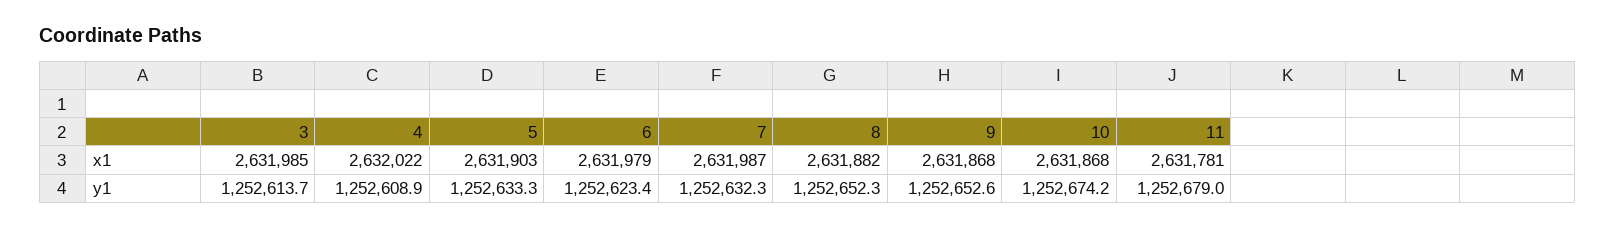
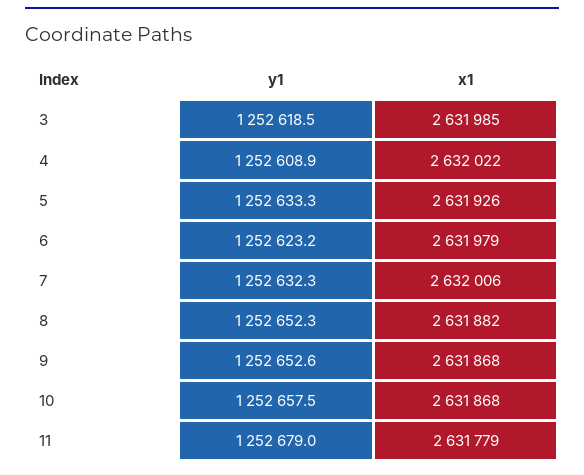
  {
    "3": {
      "x1": 2631985,
-     "y1": 1252613.7
+     "y1": 1252618.5
    },
    "4": {
      "x1": 2632022,
      "y1": 1252608.9
    },
    "5": {
-     "x1": 2631903,
+     "x1": 2631926,
      "y1": 1252633.3
    },
    "6": {
      "x1": 2631979,
-     "y1": 1252623.4
+     "y1": 1252623.2
    },
    "7": {
-     "x1": 2631987,
+     "x1": 2632006,
      "y1": 1252632.3
    },
    "8": {
      "x1": 2631882,
      "y1": 1252652.3
    },
    "9": {
      "x1": 2631868,
      "y1": 1252652.6
    },
    "10": {
      "x1": 2631868,
-     "y1": 1252674.2
+     "y1": 1252657.5
    },
    "11": {
-     "x1": 2631781,
+     "x1": 2631779,
      "y1": 1252679
    }
  }

